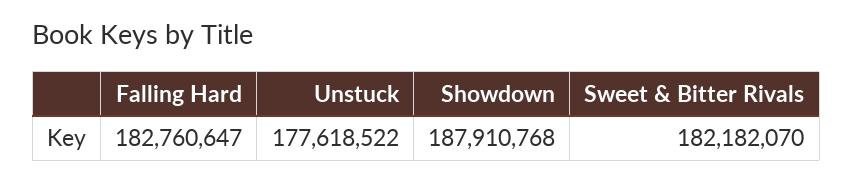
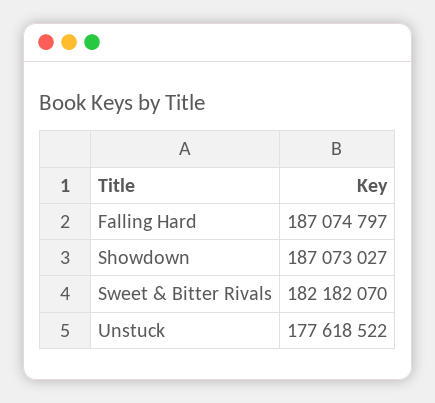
  {
-   "Falling Hard": 182760647,
+   "Falling Hard": 187074797,
    "Unstuck": 177618522,
-   "Showdown": 187910768,
+   "Showdown": 187073027,
    "Sweet & Bitter Rivals": 182182070
  }

